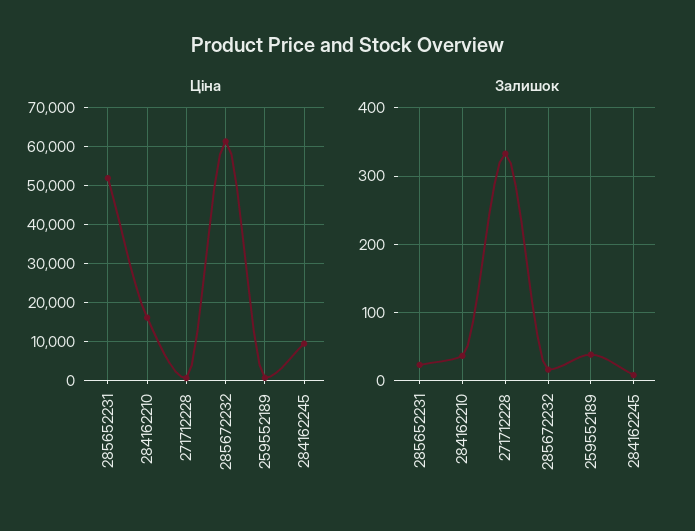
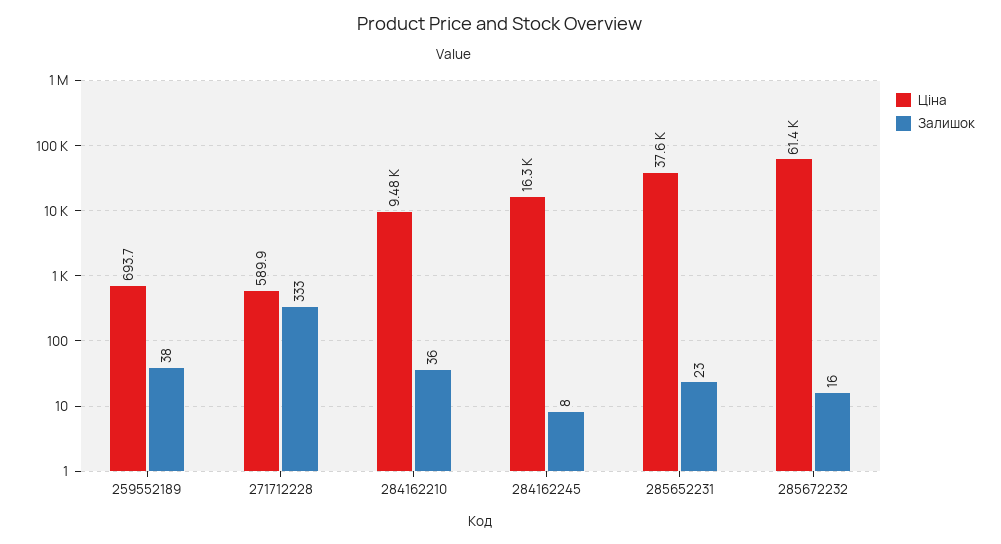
  {
    "Ціна": {
-     "285652231": 52000,
+     "285652231": 37600,
-     "284162210": 16000,
+     "284162210": 9480,
      "271712228": 589.9,
      "285672232": 61400,
      "259552189": 693.7,
-     "284162245": 10000
+     "284162245": 16300
    },
    "Залишок": {
      "285652231": 23,
      "284162210": 36,
      "271712228": 333,
      "285672232": 16,
      "259552189": 38,
      "284162245": 8
    }
  }

